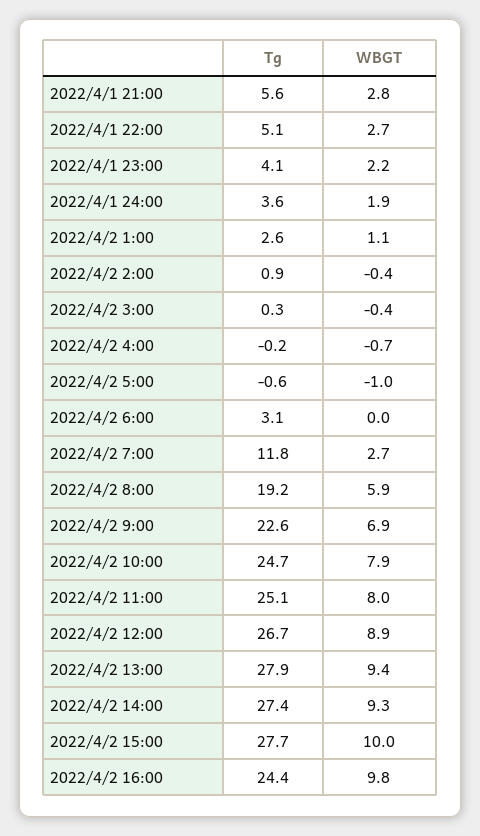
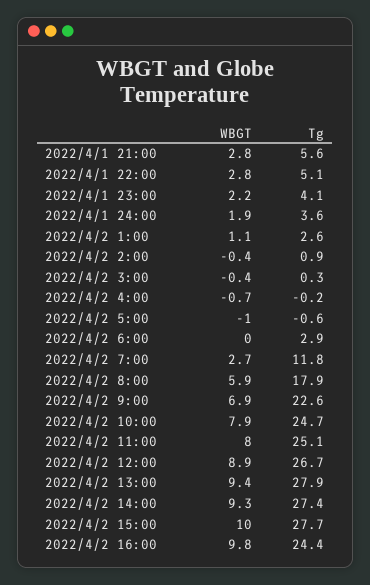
  {
    "Tg": {
      "2022/4/1 21:00": 5.6,
      "2022/4/1 22:00": 5.1,
      "2022/4/1 23:00": 4.1,
      "2022/4/1 24:00": 3.6,
      "2022/4/2 1:00": 2.6,
      "2022/4/2 2:00": 0.9,
      "2022/4/2 3:00": 0.3,
      "2022/4/2 4:00": -0.2,
      "2022/4/2 5:00": -0.6,
-     "2022/4/2 6:00": 3.1,
+     "2022/4/2 6:00": 2.9,
      "2022/4/2 7:00": 11.8,
-     "2022/4/2 8:00": 19.2,
+     "2022/4/2 8:00": 17.9,
      "2022/4/2 9:00": 22.6,
      "2022/4/2 10:00": 24.7,
      "2022/4/2 11:00": 25.1,
      "2022/4/2 12:00": 26.7,
      "2022/4/2 13:00": 27.9,
      "2022/4/2 14:00": 27.4,
      "2022/4/2 15:00": 27.7,
      "2022/4/2 16:00": 24.4
    },
    "WBGT": {
      "2022/4/1 21:00": 2.8,
-     "2022/4/1 22:00": 2.7,
+     "2022/4/1 22:00": 2.8,
      "2022/4/1 23:00": 2.2,
      "2022/4/1 24:00": 1.9,
      "2022/4/2 1:00": 1.1,
      "2022/4/2 2:00": -0.4,
      "2022/4/2 3:00": -0.4,
      "2022/4/2 4:00": -0.7,
      "2022/4/2 5:00": -1,
      "2022/4/2 6:00": 0,
      "2022/4/2 7:00": 2.7,
      "2022/4/2 8:00": 5.9,
      "2022/4/2 9:00": 6.9,
      "2022/4/2 10:00": 7.9,
      "2022/4/2 11:00": 8,
      "2022/4/2 12:00": 8.9,
      "2022/4/2 13:00": 9.4,
      "2022/4/2 14:00": 9.3,
      "2022/4/2 15:00": 10,
      "2022/4/2 16:00": 9.8
    }
  }

